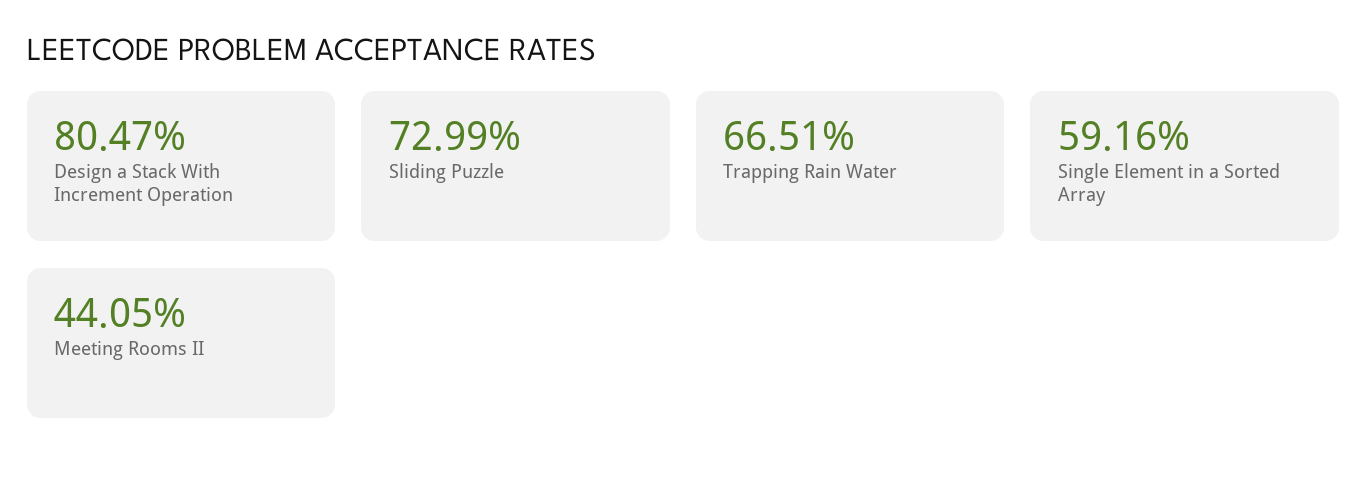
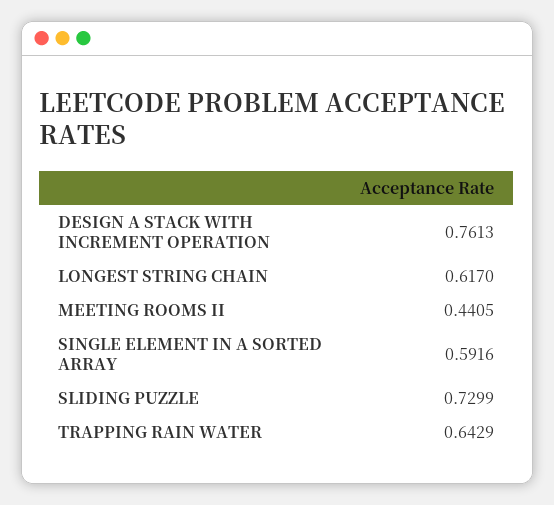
  {
-   "Design a Stack With Increment Operation": 0.8047,
+   "Design a Stack With Increment Operation": 0.7613,
    "Sliding Puzzle": 0.7299,
-   "Trapping Rain Water": 0.6651,
+   "Trapping Rain Water": 0.6429,
    "Single Element in a Sorted Array": 0.5916,
-   "Meeting Rooms II": 0.4405
+   "Meeting Rooms II": 0.4405,
+   "LONGEST STRING CHAIN": 0.617
  }

